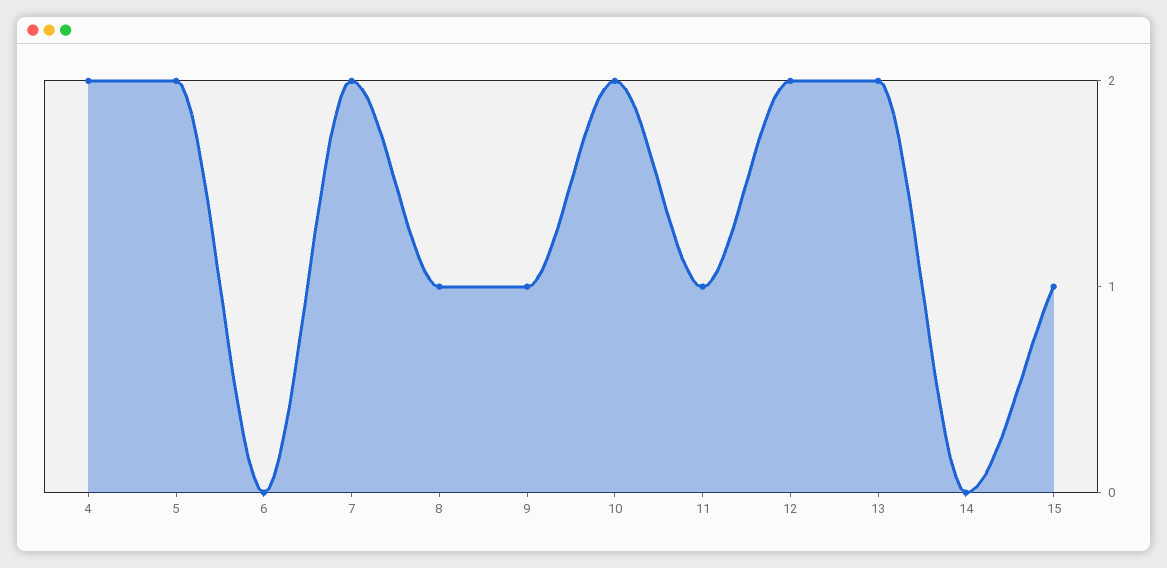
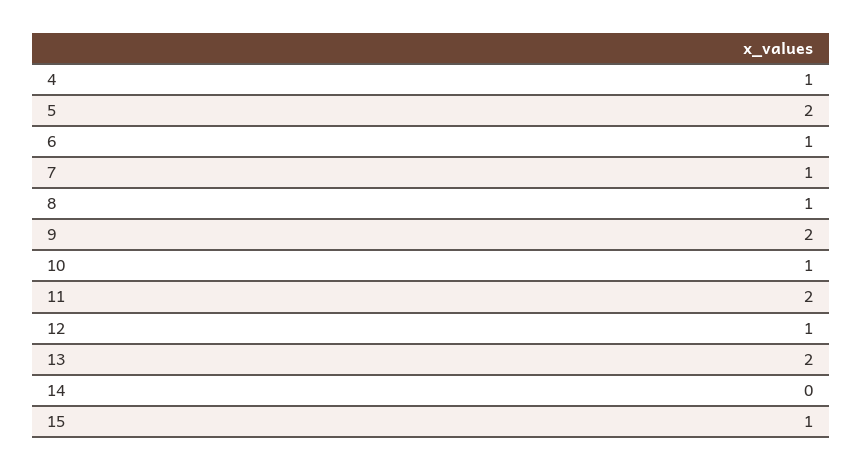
  {
-   "4": 2,
+   "4": 1,
    "5": 2,
-   "6": 0,
+   "6": 1,
-   "7": 2,
+   "7": 1,
    "8": 1,
-   "9": 1,
+   "9": 2,
-   "10": 2,
+   "10": 1,
-   "11": 1,
+   "11": 2,
-   "12": 2,
+   "12": 1,
    "13": 2,
    "14": 0,
    "15": 1
  }

